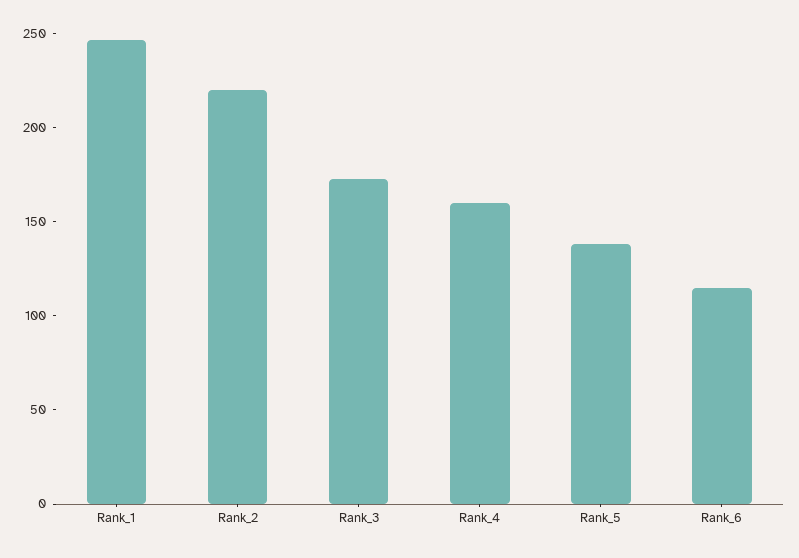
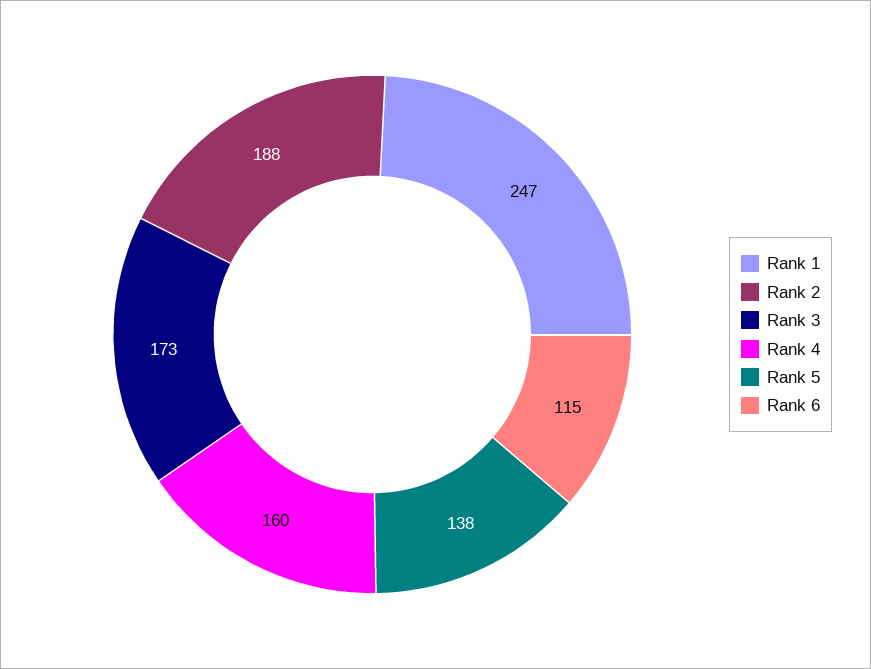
  {
    "Rank_1": 247,
-   "Rank_2": 220,
+   "Rank_2": 188,
    "Rank_3": 173,
    "Rank_4": 160,
    "Rank_5": 138,
    "Rank_6": 115
  }

